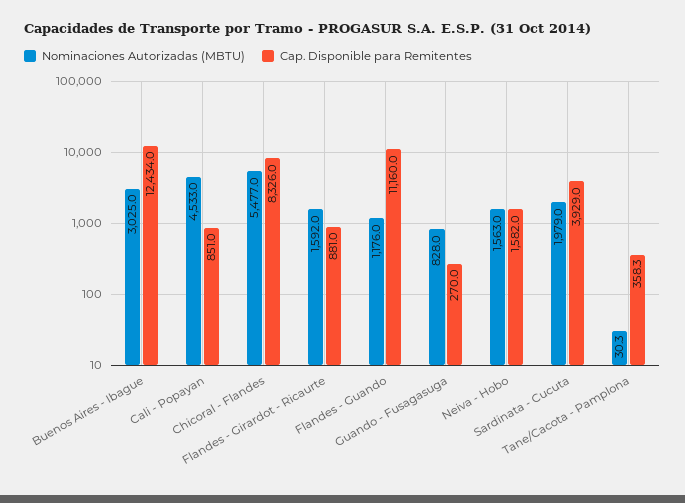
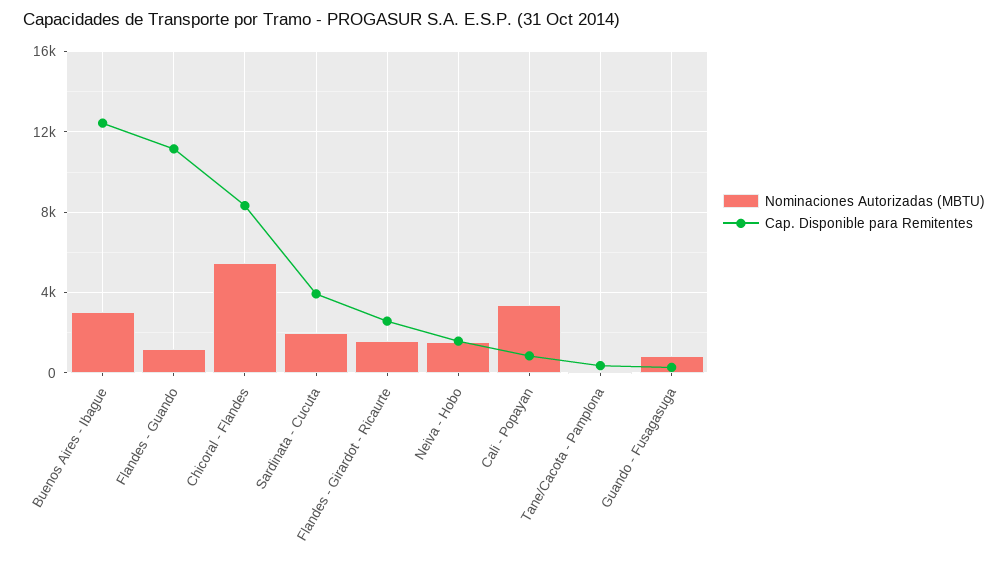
  {
    "Nominaciones Autorizadas (MBTU)": {
      "Buenos Aires - Ibague": 3025,
-     "Cali - Popayan": 4533,
+     "Cali - Popayan": 3500,
      "Chicoral - Flandes": 5477,
      "Flandes - Girardot - Ricaurte": 1592,
      "Flandes - Guando": 1176,
      "Guando - Fusagasuga": 828,
      "Neiva - Hobo": 1563,
      "Sardinata - Cucuta": 1979,
      "Tane/Cacota - Pamplona": 30.3
    },
    "Cap. Disponible para Remitentes": {
      "Buenos Aires - Ibague": 12434,
      "Cali - Popayan": 851,
      "Chicoral - Flandes": 8326,
-     "Flandes - Girardot - Ricaurte": 881,
+     "Flandes - Girardot - Ricaurte": 2500,
      "Flandes - Guando": 11160,
      "Guando - Fusagasuga": 270,
      "Neiva - Hobo": 1582,
      "Sardinata - Cucuta": 3929,
      "Tane/Cacota - Pamplona": 358.3
    }
  }

